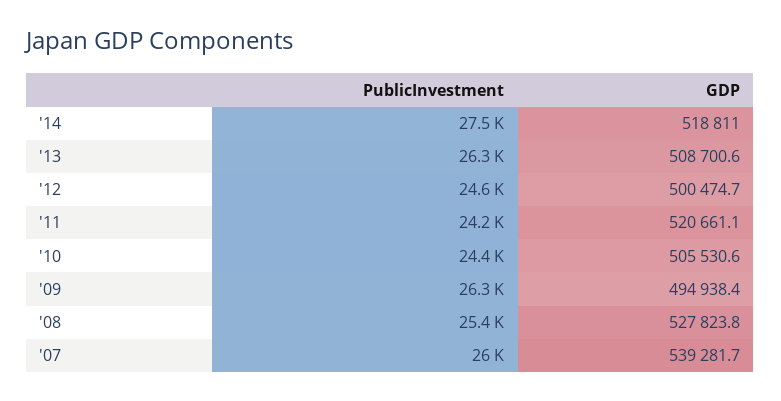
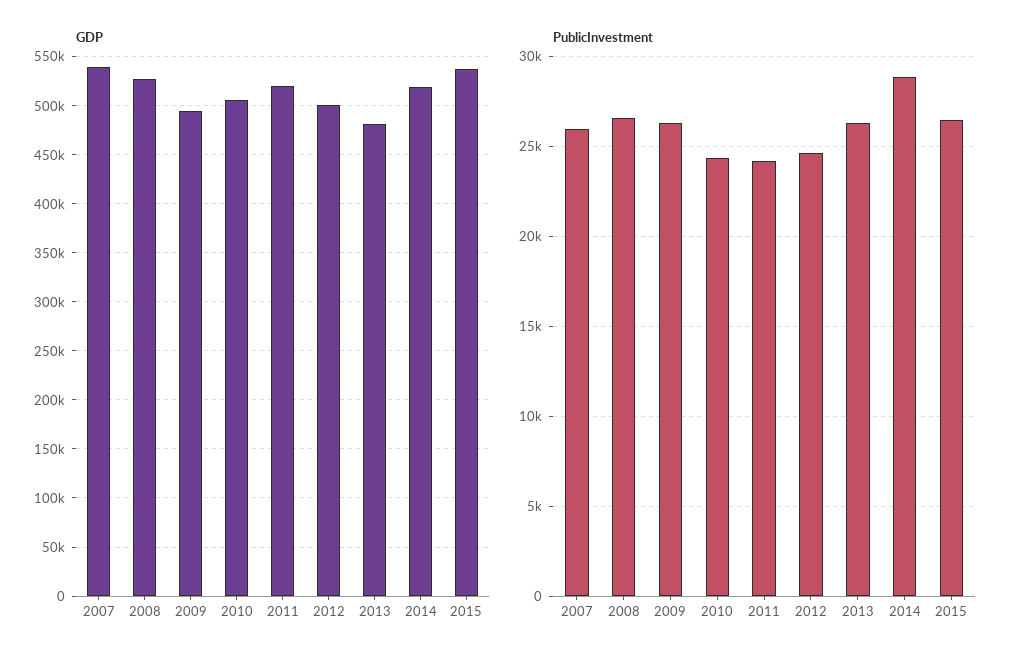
  {
    "PublicInvestment": {
-     "'14": 27500,
+     "'14": 29000,
      "'13": 26300,
      "'12": 24600,
      "'11": 24200,
      "'10": 24400,
      "'09": 26300,
-     "'08": 25400,
+     "'08": 26500,
-     "'07": 26000
+     "'07": 26000,
+     "2015": 26500
    },
    "GDP": {
      "'14": 518811,
-     "'13": 508700.6,
+     "'13": 480000,
      "'12": 500474.7,
      "'11": 520661.1,
      "'10": 505530.6,
      "'09": 494938.4,
      "'08": 527823.8,
-     "'07": 539281.7
+     "'07": 539281.7,
+     "2015": 540000
    }
  }

